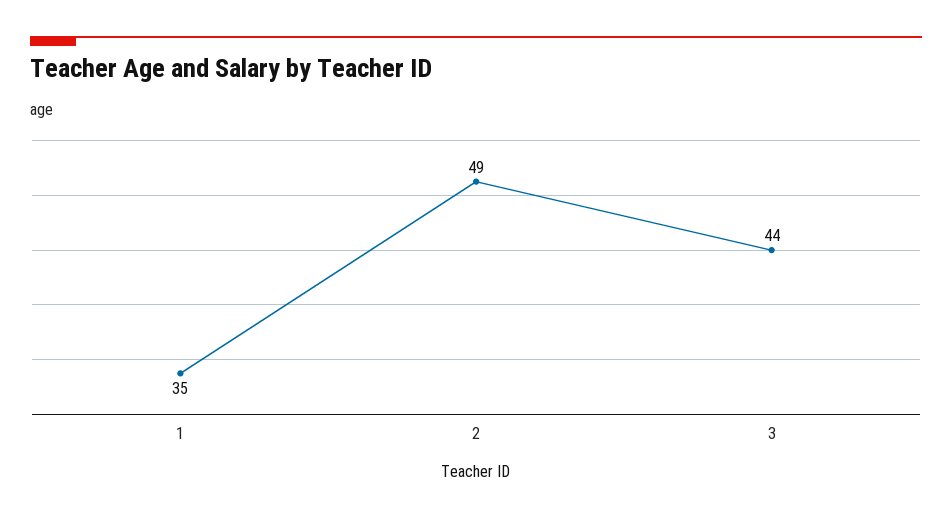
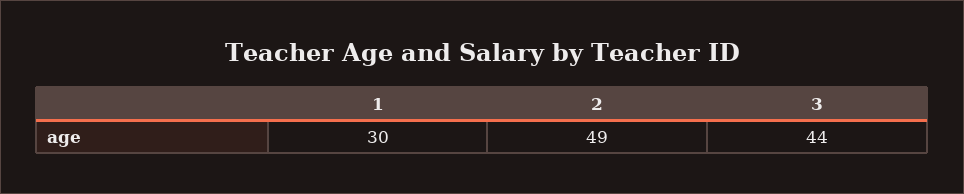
  {
-   "1": 35,
+   "1": 30,
    "2": 49,
    "3": 44
  }

